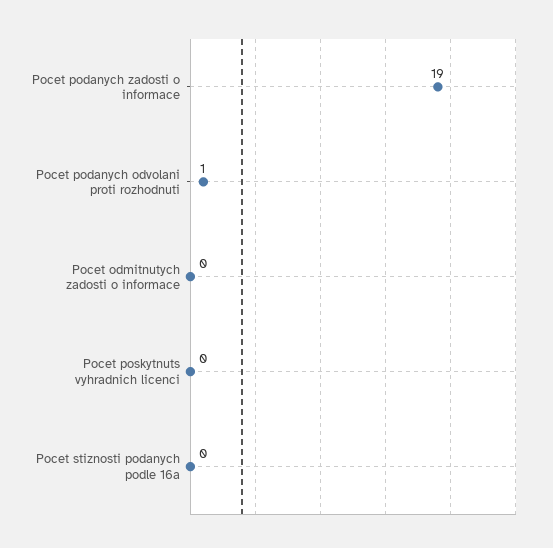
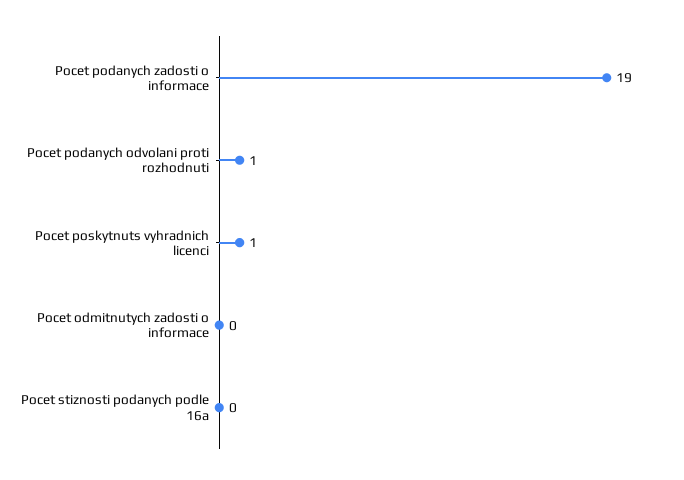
  {
    "Pocet podanych zadosti o informace": 19,
    "Pocet podanych odvolani proti rozhodnuti": 1,
    "Pocet odmitnutych zadosti o informace": 0,
-   "Pocet poskytnuts vyhradnich licenci": 0,
+   "Pocet poskytnuts vyhradnich licenci": 1,
    "Pocet stiznosti podanych podle 16a": 0
  }

